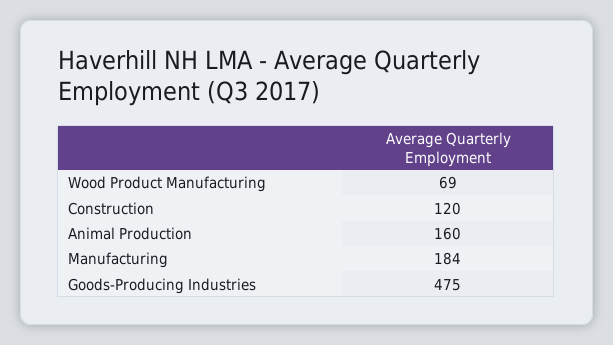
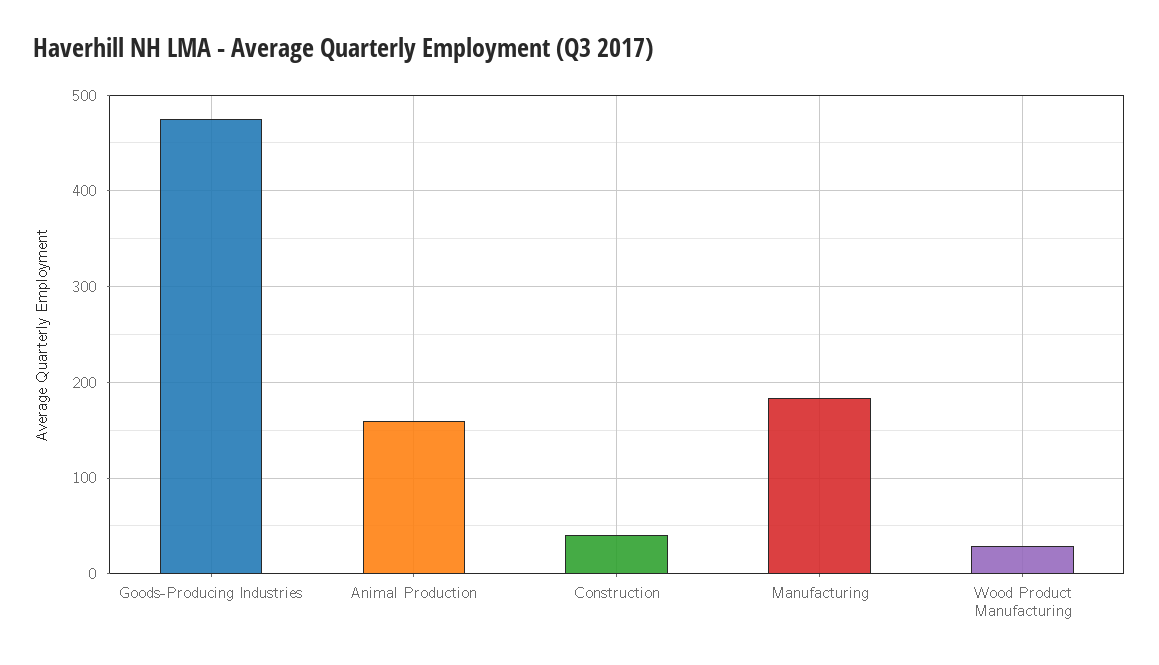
  {
-   "Wood Product Manufacturing": 69,
+   "Wood Product Manufacturing": 30,
-   "Construction": 120,
+   "Construction": 40,
    "Animal Production": 160,
    "Manufacturing": 184,
    "Goods-Producing Industries": 475
  }

